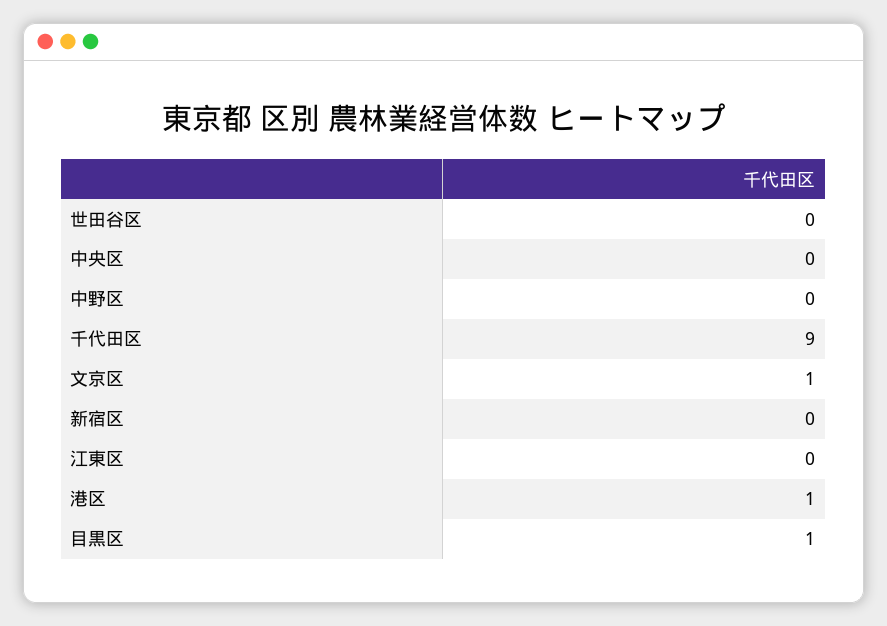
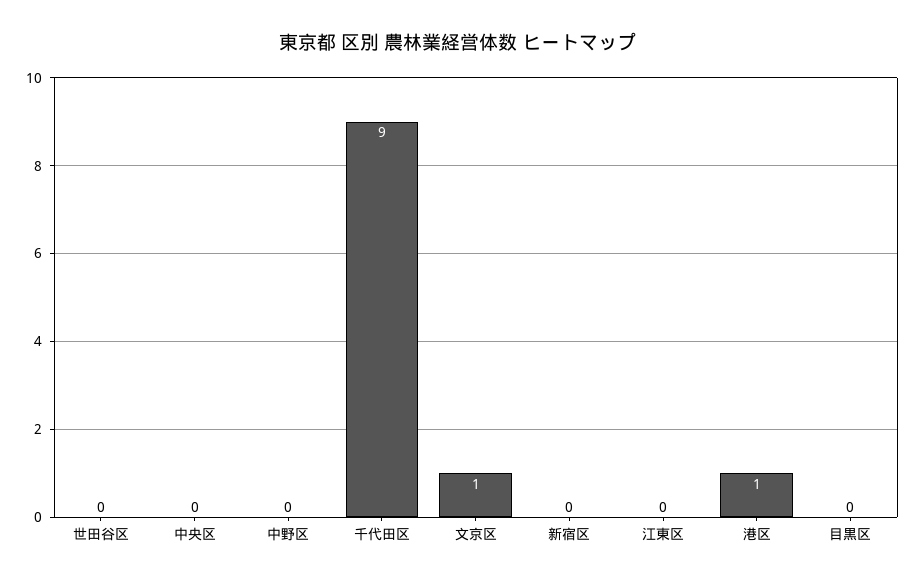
  {
    "世田谷区": 0,
    "中央区": 0,
    "中野区": 0,
    "千代田区": 9,
    "文京区": 1,
    "新宿区": 0,
    "江東区": 0,
    "港区": 1,
-   "目黒区": 1
+   "目黒区": 0
  }

